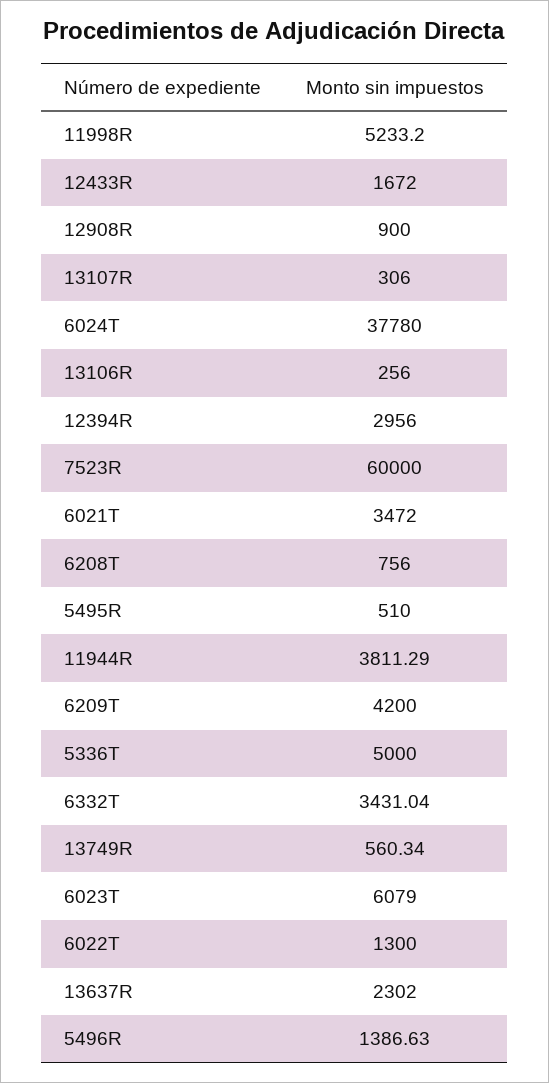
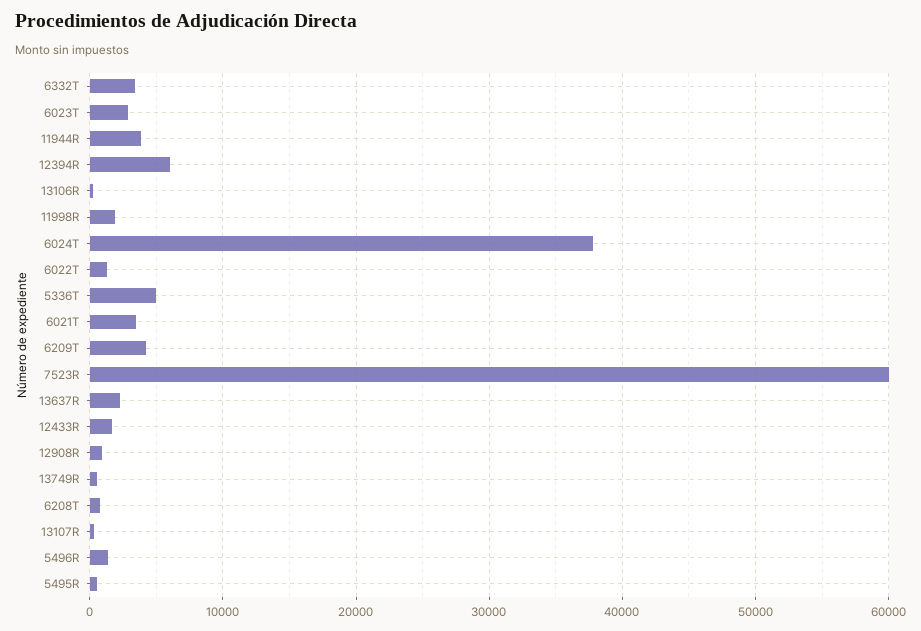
  {
-   "11998R": 5233.2,
+   "11998R": 2000,
    "12433R": 1672,
    "12908R": 900,
    "13107R": 306,
    "6024T": 37780,
    "13106R": 256,
-   "12394R": 2956,
+   "12394R": 6000,
    "7523R": 60000,
    "6021T": 3472,
    "6208T": 756,
    "5495R": 510,
    "11944R": 3811.29,
    "6209T": 4200,
    "5336T": 5000,
    "6332T": 3431.04,
    "13749R": 560.34,
-   "6023T": 6079,
+   "6023T": 3000,
    "6022T": 1300,
    "13637R": 2302,
    "5496R": 1386.63
  }

